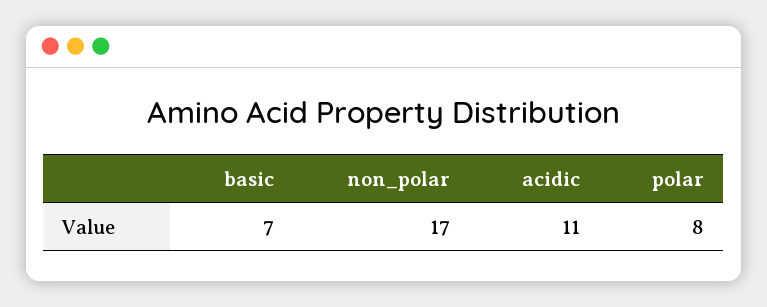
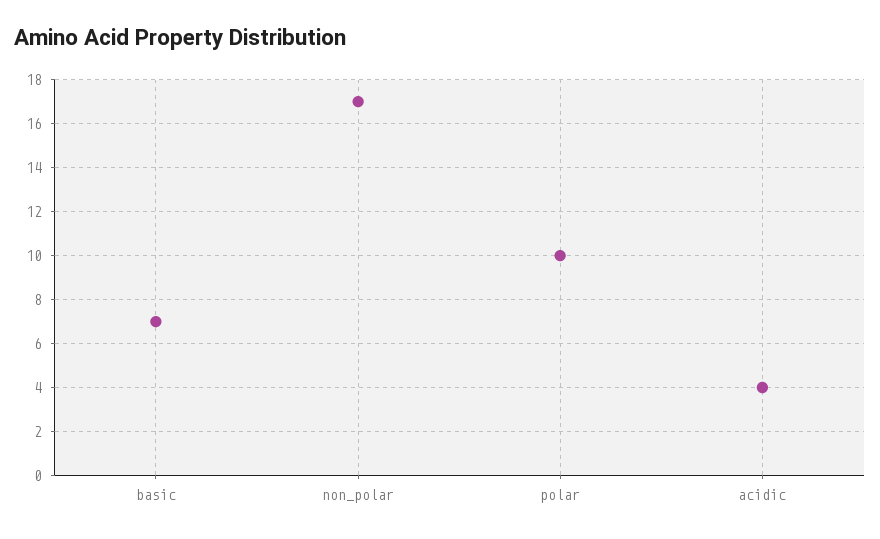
  {
    "basic": 7,
    "non_polar": 17,
-   "acidic": 11,
+   "acidic": 4,
-   "polar": 8
+   "polar": 10
  }

